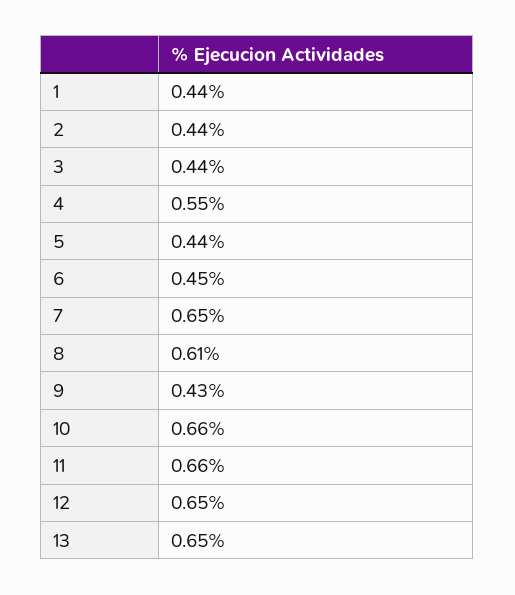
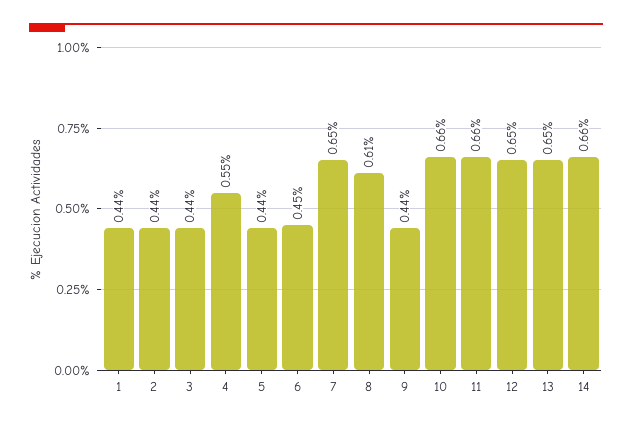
  {
    "1": 0.44,
    "2": 0.44,
    "3": 0.44,
    "4": 0.55,
    "5": 0.44,
    "6": 0.45,
    "7": 0.65,
    "8": 0.61,
-   "9": 0.43,
+   "9": 0.44,
    "10": 0.66,
    "11": 0.66,
    "12": 0.65,
-   "13": 0.65
+   "13": 0.65,
+   "14": 0.66
  }

